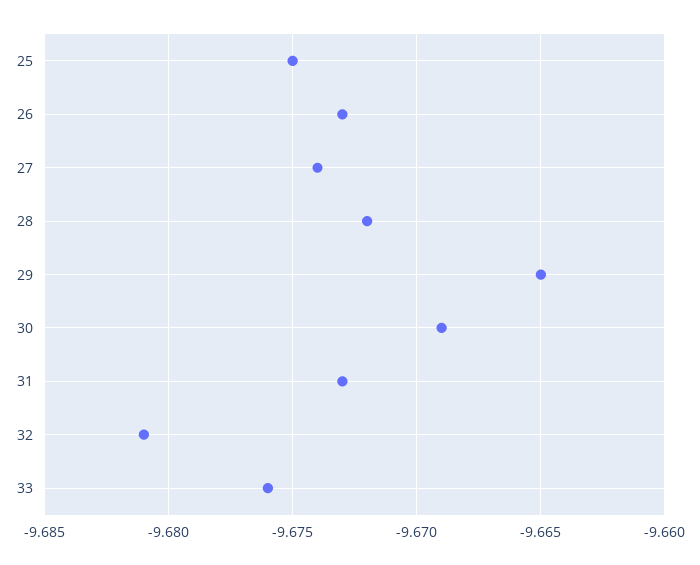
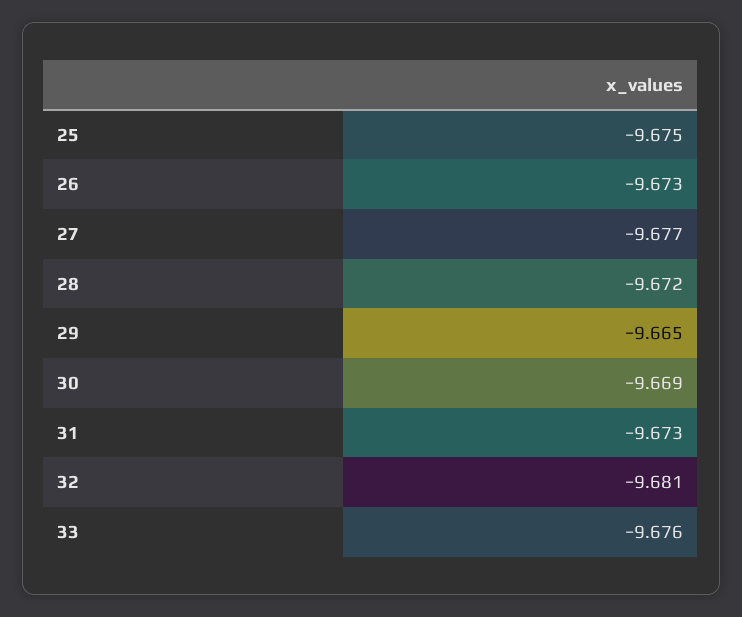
  {
    "25": -9.675,
    "26": -9.673,
-   "27": -9.674,
+   "27": -9.677,
    "28": -9.672,
    "29": -9.665,
    "30": -9.669,
    "31": -9.673,
    "32": -9.681,
    "33": -9.676
  }

